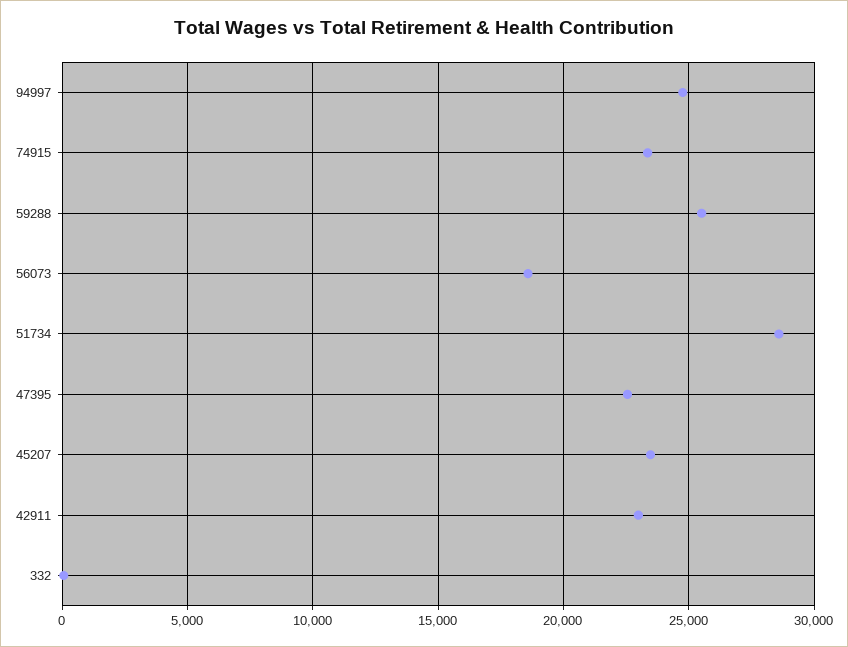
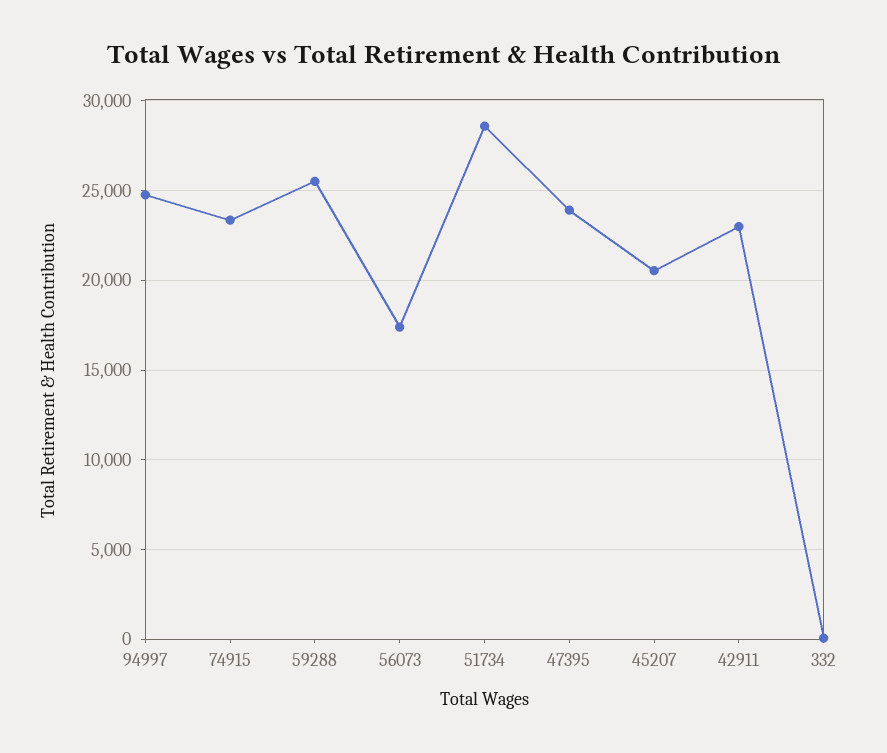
  {
    "94997": 25000,
    "74915": 23500,
    "59288": 25500,
-   "56073": 18500,
+   "56073": 17500,
    "51734": 28500,
-   "47395": 22500,
+   "47395": 24000,
-   "45207": 23500,
+   "45207": 20500,
    "42911": 23000,
    "332": 0
  }

